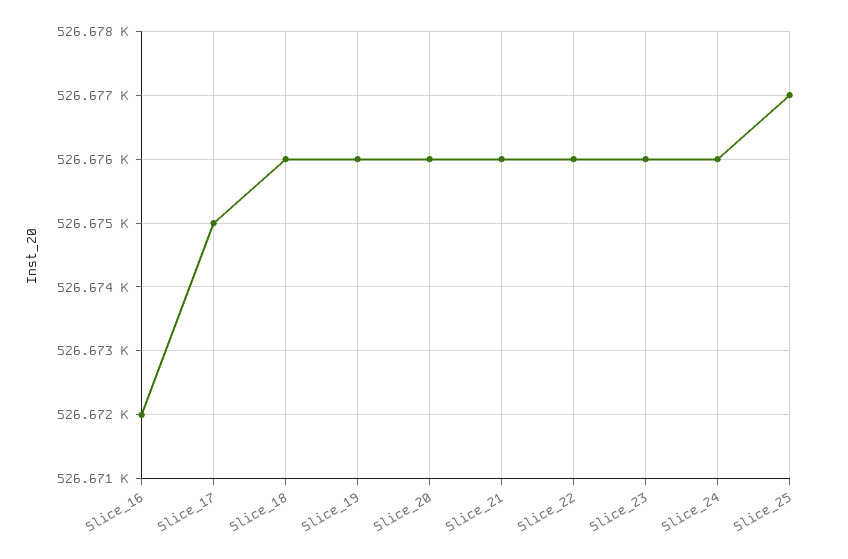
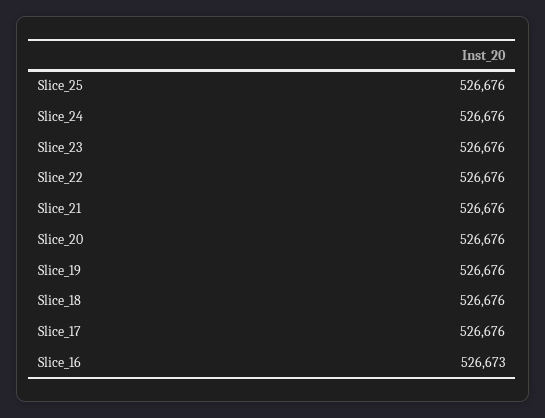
  {
-   "Slice_16": 526672,
+   "Slice_16": 526673,
-   "Slice_17": 526675,
+   "Slice_17": 526676,
    "Slice_18": 526676,
    "Slice_19": 526676,
    "Slice_20": 526676,
    "Slice_21": 526676,
    "Slice_22": 526676,
    "Slice_23": 526676,
    "Slice_24": 526676,
-   "Slice_25": 526677
+   "Slice_25": 526676
  }

